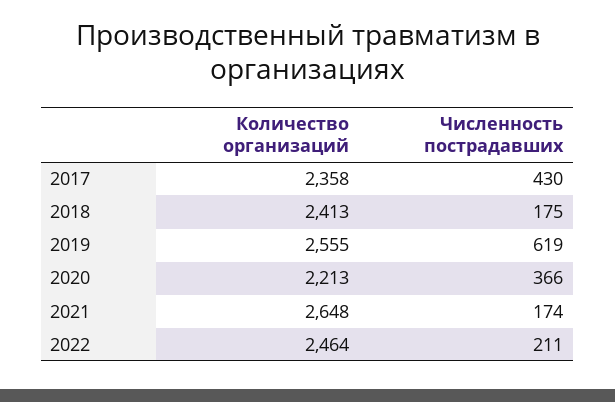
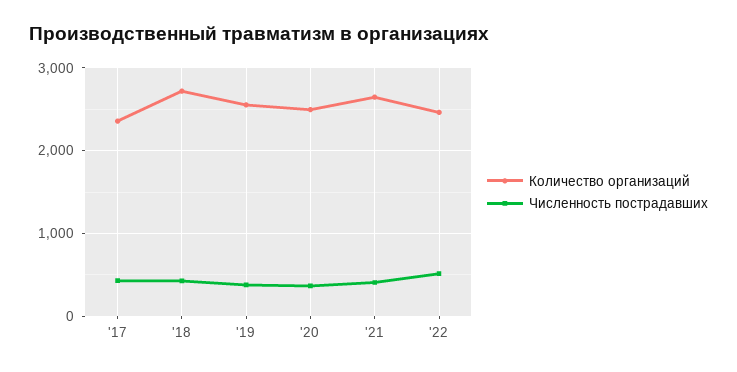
  {
    "Количество организаций": {
      "2017": 2358,
-     "2018": 2413,
+     "2018": 2700,
      "2019": 2555,
-     "2020": 2213,
+     "2020": 2500,
      "2021": 2648,
      "2022": 2464
    },
    "Численность пострадавших": {
      "2017": 430,
-     "2018": 175,
+     "2018": 400,
-     "2019": 619,
+     "2019": 400,
      "2020": 366,
-     "2021": 174,
+     "2021": 400,
-     "2022": 211
+     "2022": 500
    }
  }

